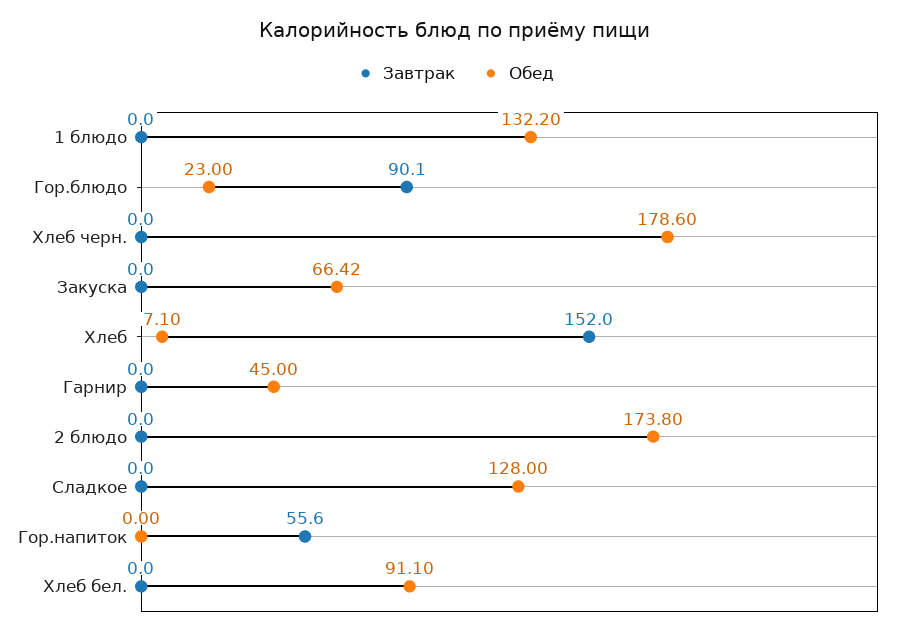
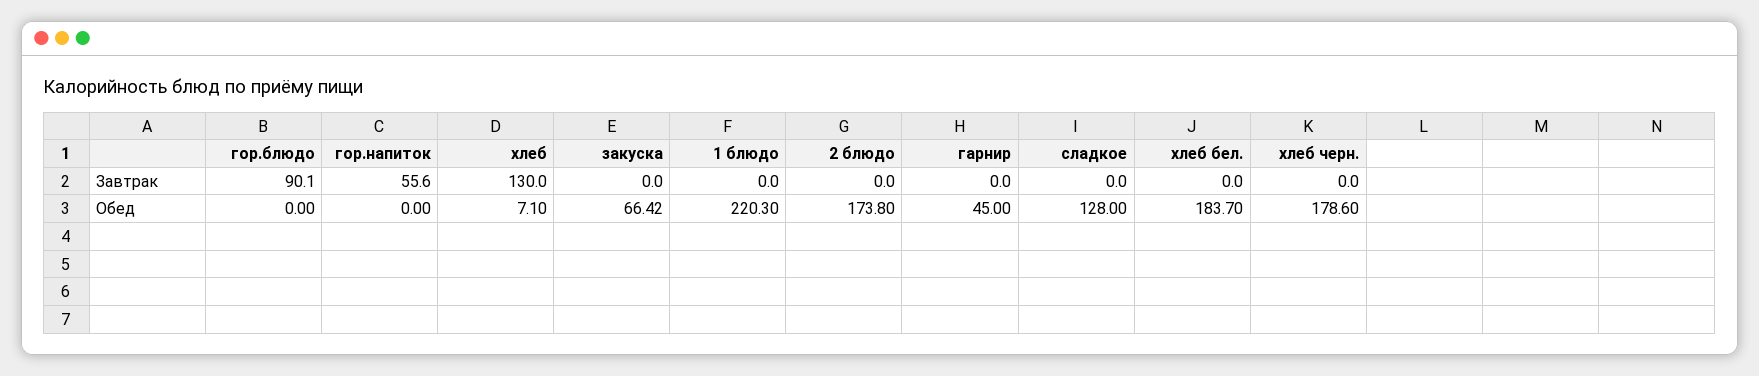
  {
    "Завтрак": {
      "1 блюдо": 0,
      "Гор.блюдо": 90.1,
      "Хлеб черн.": 0,
      "Закуска": 0,
-     "Хлеб": 152,
+     "Хлеб": 130,
      "Гарнир": 0,
      "2 блюдо": 0,
      "Сладкое": 0,
      "Гор.напиток": 55.6,
      "Хлеб бел.": 0
    },
    "Обед": {
-     "1 блюдо": 132.2,
+     "1 блюдо": 220.3,
-     "Гор.блюдо": 23,
+     "Гор.блюдо": 0,
      "Хлеб черн.": 178.6,
      "Закуска": 66.42,
      "Хлеб": 7.1,
      "Гарнир": 45,
      "2 блюдо": 173.8,
      "Сладкое": 128,
      "Гор.напиток": 0,
-     "Хлеб бел.": 91.1
+     "Хлеб бел.": 183.7
    }
  }

